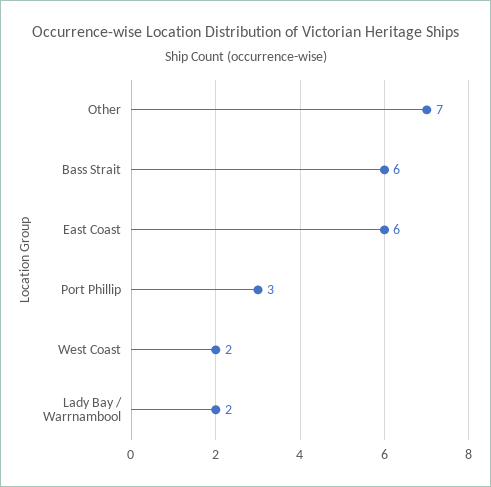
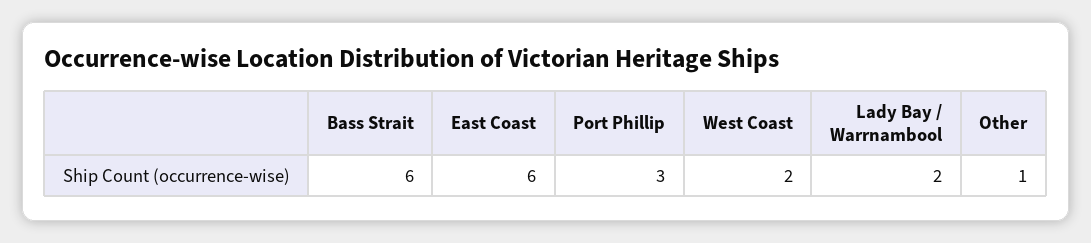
  {
-   "Other": 7,
+   "Other": 1,
    "Bass Strait": 6,
    "East Coast": 6,
    "Port Phillip": 3,
    "West Coast": 2,
    "Lady Bay / Warrnambool": 2
  }

